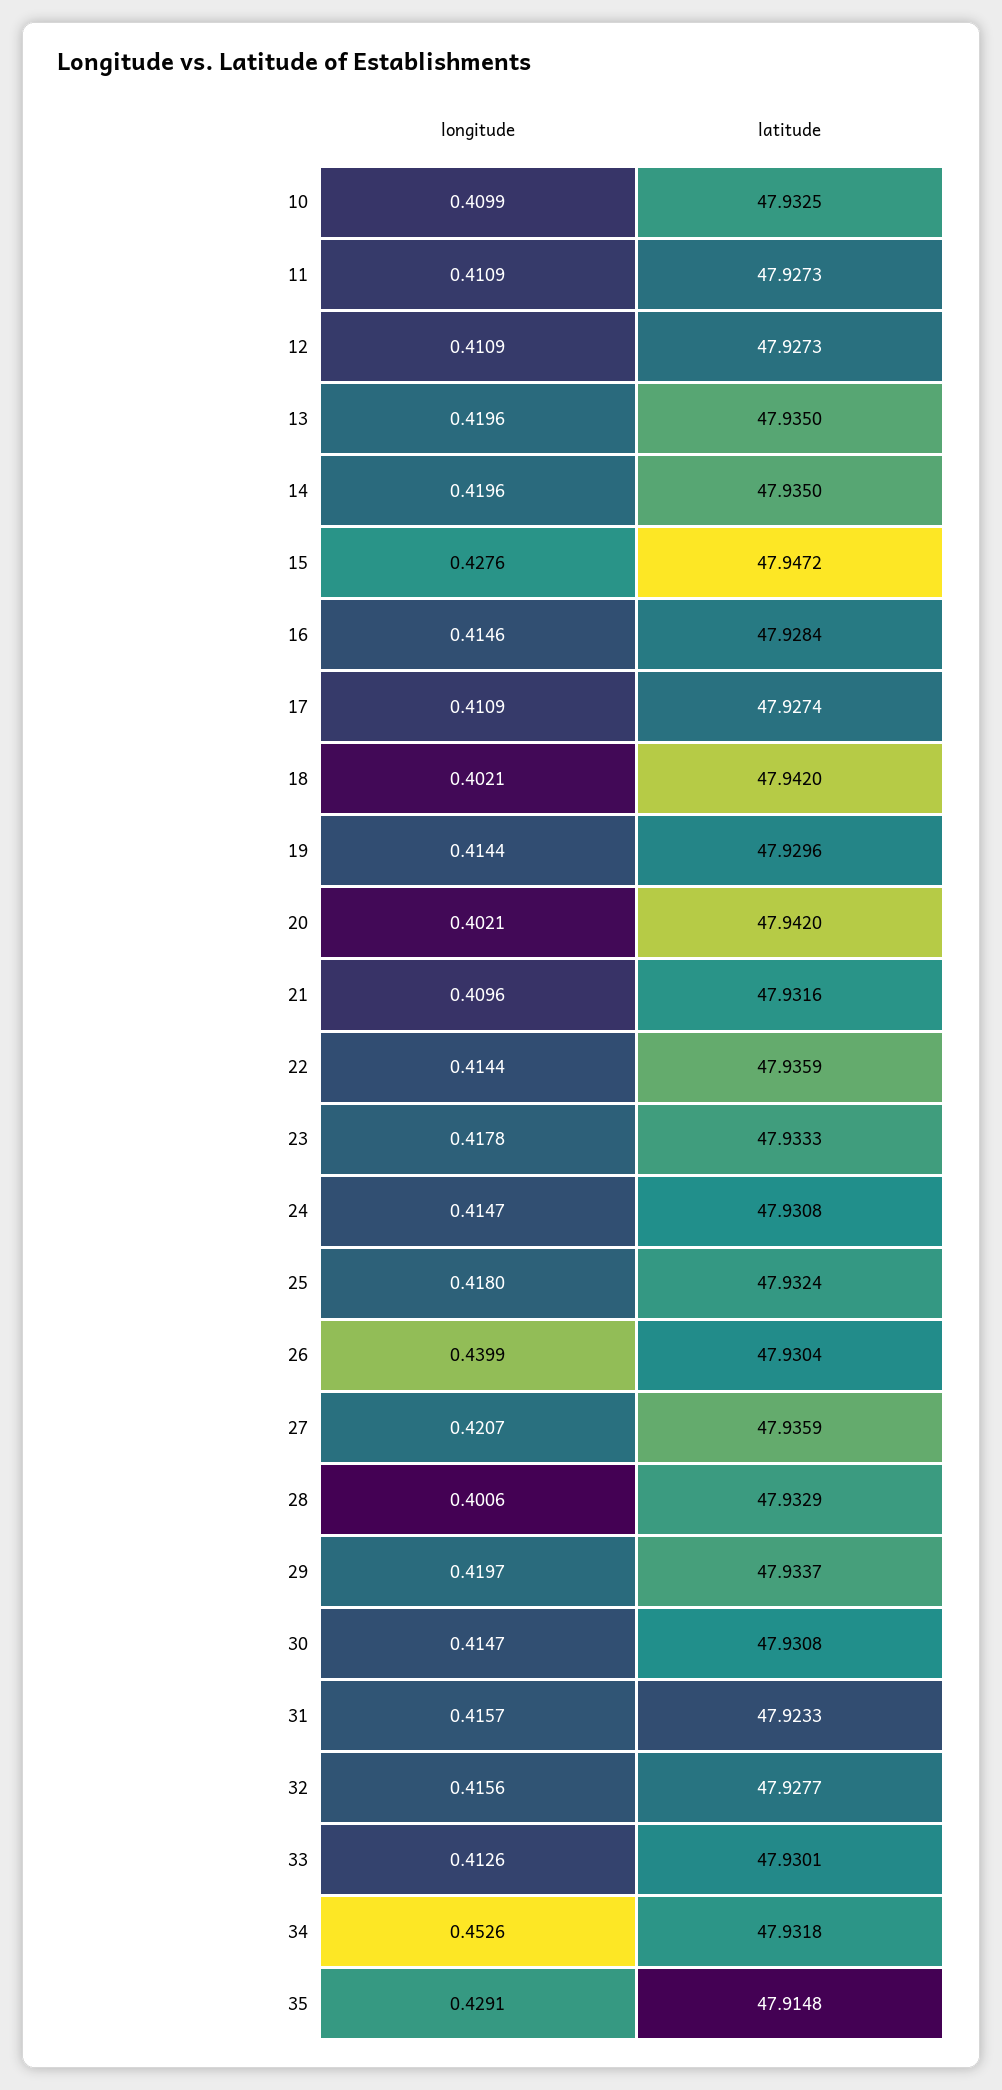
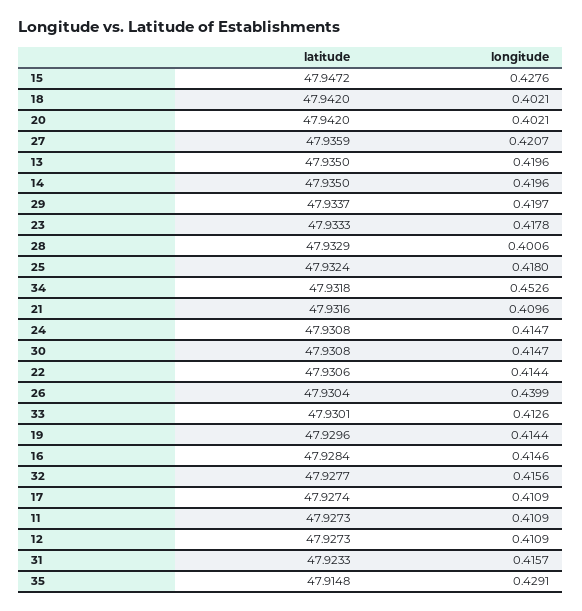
  {
    "longitude": {
-     "10": 0.4099,
      "11": 0.4109,
      "12": 0.4109,
      "13": 0.4196,
      "14": 0.4196,
      "15": 0.4276,
      "16": 0.4146,
      "17": 0.4109,
      "18": 0.4021,
      "19": 0.4144,
      "20": 0.4021,
      "21": 0.4096,
      "22": 0.4144,
      "23": 0.4178,
      "24": 0.4147,
      "25": 0.418,
      "26": 0.4399,
      "27": 0.4207,
      "28": 0.4006,
      "29": 0.4197,
      "30": 0.4147,
      "31": 0.4157,
      "32": 0.4156,
      "33": 0.4126,
      "34": 0.4526,
      "35": 0.4291
    },
    "latitude": {
-     "10": 47.9325,
      "11": 47.9273,
      "12": 47.9273,
      "13": 47.935,
      "14": 47.935,
      "15": 47.9472,
      "16": 47.9284,
      "17": 47.9274,
      "18": 47.942,
      "19": 47.9296,
      "20": 47.942,
      "21": 47.9316,
-     "22": 47.9359,
+     "22": 47.9306,
      "23": 47.9333,
      "24": 47.9308,
      "25": 47.9324,
      "26": 47.9304,
      "27": 47.9359,
      "28": 47.9329,
      "29": 47.9337,
      "30": 47.9308,
      "31": 47.9233,
      "32": 47.9277,
      "33": 47.9301,
      "34": 47.9318,
      "35": 47.9148
    }
  }

